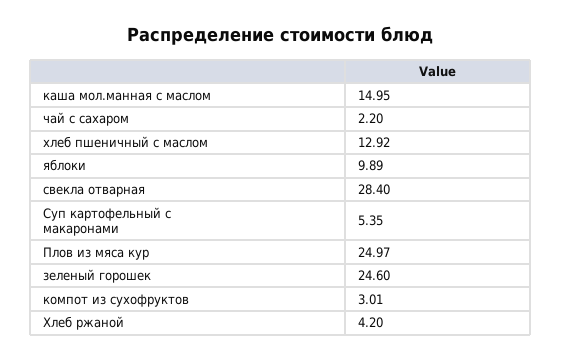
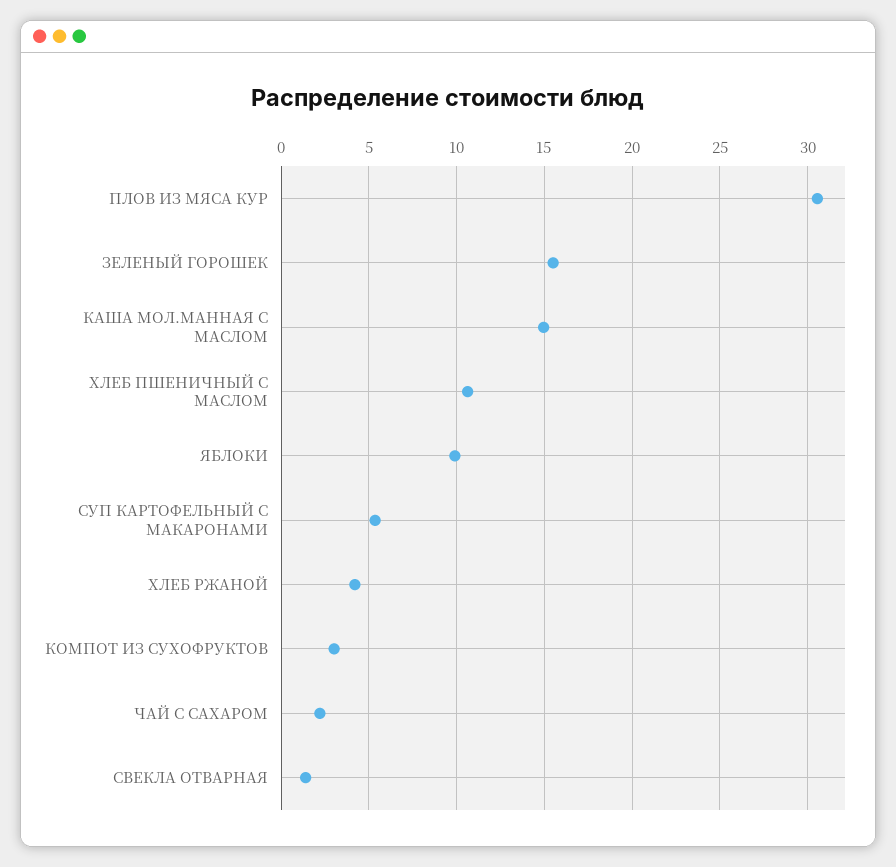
  {
    "каша мол.манная с маслом": 14.95,
    "чай с сахаром": 2.2,
-   "хлеб пшеничный с маслом": 12.92,
+   "хлеб пшеничный с маслом": 10.5,
    "яблоки": 9.89,
-   "свекла отварная": 28.4,
+   "свекла отварная": 1.5,
    "Суп картофельный с макаронами": 5.35,
-   "Плов из мяса кур": 24.97,
+   "Плов из мяса кур": 30.5,
-   "зеленый горошек": 24.6,
+   "зеленый горошек": 15.5,
    "компот из сухофруктов": 3.01,
    "Хлеб ржаной": 4.2
  }

